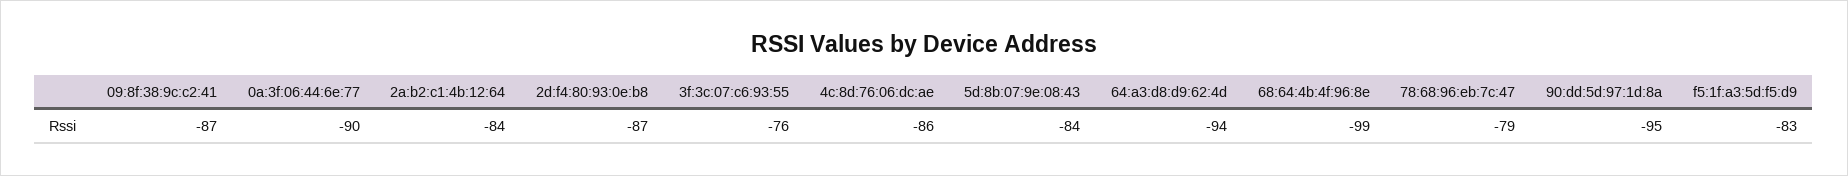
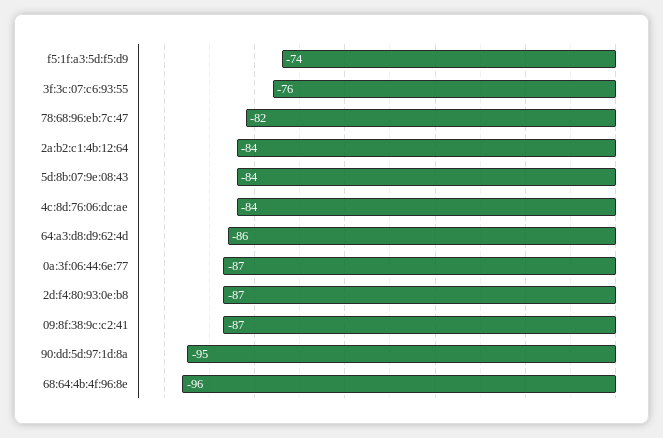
  {
    "09:8f:38:9c:c2:41": -87,
-   "0a:3f:06:44:6e:77": -90,
+   "0a:3f:06:44:6e:77": -87,
    "2a:b2:c1:4b:12:64": -84,
    "2d:f4:80:93:0e:b8": -87,
    "3f:3c:07:c6:93:55": -76,
-   "4c:8d:76:06:dc:ae": -86,
+   "4c:8d:76:06:dc:ae": -84,
    "5d:8b:07:9e:08:43": -84,
-   "64:a3:d8:d9:62:4d": -94,
+   "64:a3:d8:d9:62:4d": -86,
-   "68:64:4b:4f:96:8e": -99,
+   "68:64:4b:4f:96:8e": -96,
-   "78:68:96:eb:7c:47": -79,
+   "78:68:96:eb:7c:47": -82,
    "90:dd:5d:97:1d:8a": -95,
-   "f5:1f:a3:5d:f5:d9": -83
+   "f5:1f:a3:5d:f5:d9": -74
  }

